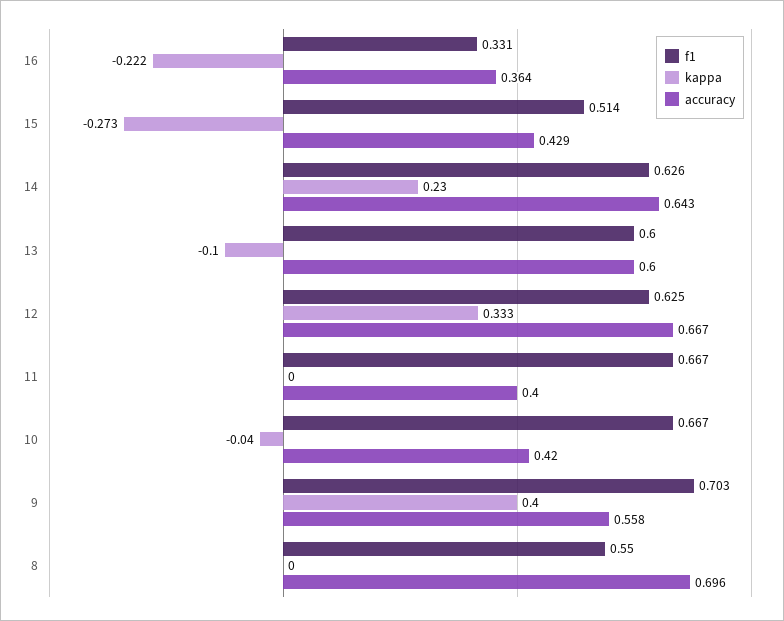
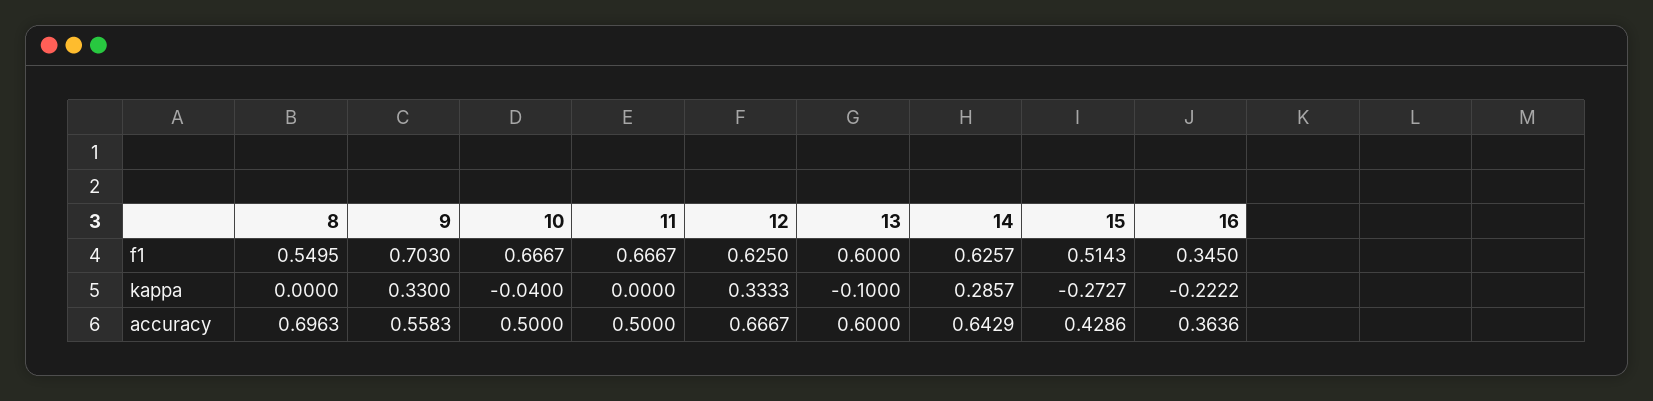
  {
    "f1": {
-     "16": 0.331,
+     "16": 0.345,
      "15": 0.5143,
      "14": 0.6257,
      "13": 0.6,
      "12": 0.625,
      "11": 0.6667,
      "10": 0.6667,
      "9": 0.703,
      "8": 0.5495
    },
    "kappa": {
      "16": -0.2222,
      "15": -0.2727,
-     "14": 0.23,
+     "14": 0.2857,
      "13": -0.1,
      "12": 0.3333,
      "11": 0,
      "10": -0.04,
-     "9": 0.4,
+     "9": 0.33,
      "8": 0
    },
    "accuracy": {
      "16": 0.3636,
      "15": 0.4286,
      "14": 0.6429,
      "13": 0.6,
      "12": 0.6667,
-     "11": 0.4,
+     "11": 0.5,
-     "10": 0.42,
+     "10": 0.5,
      "9": 0.5583,
      "8": 0.6963
    }
  }

